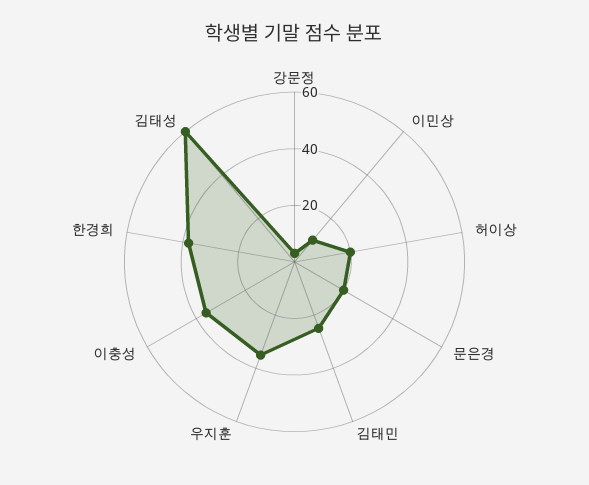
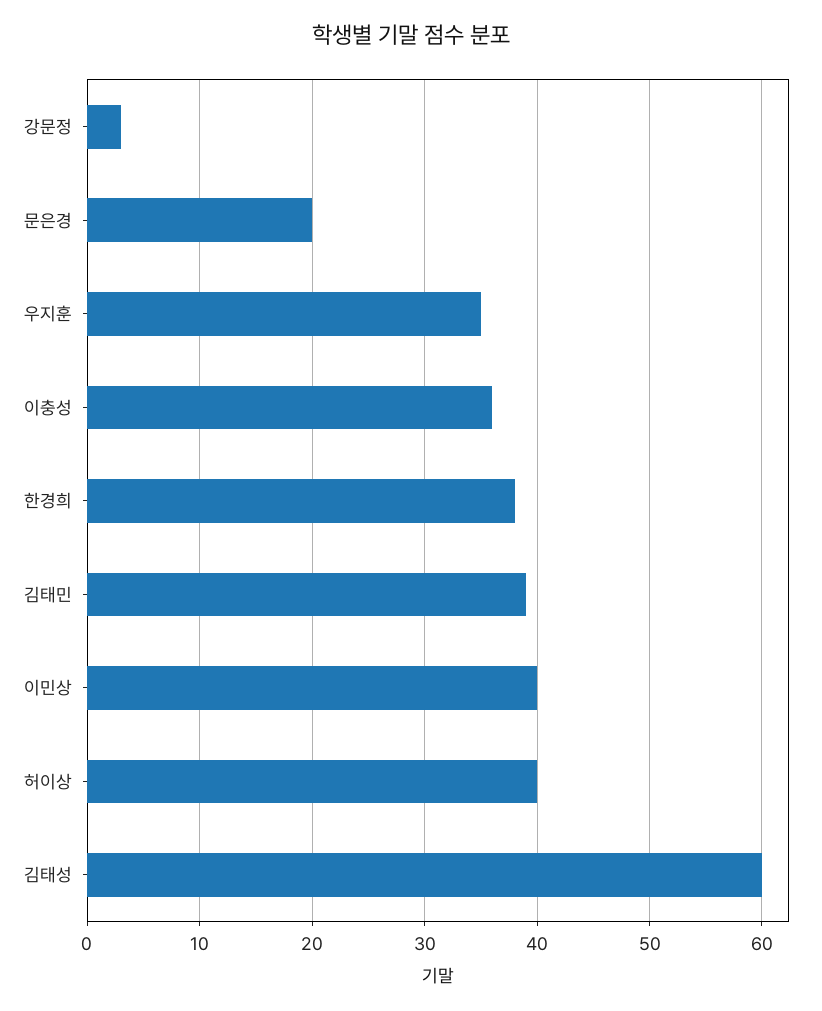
  {
    "강문정": 3,
-   "이민상": 10,
+   "이민상": 40,
-   "허이상": 20,
+   "허이상": 40,
    "문은경": 20,
-   "김태민": 25,
+   "김태민": 39,
    "우지훈": 35,
    "이충성": 36,
    "한경희": 38,
    "김태성": 60
  }

